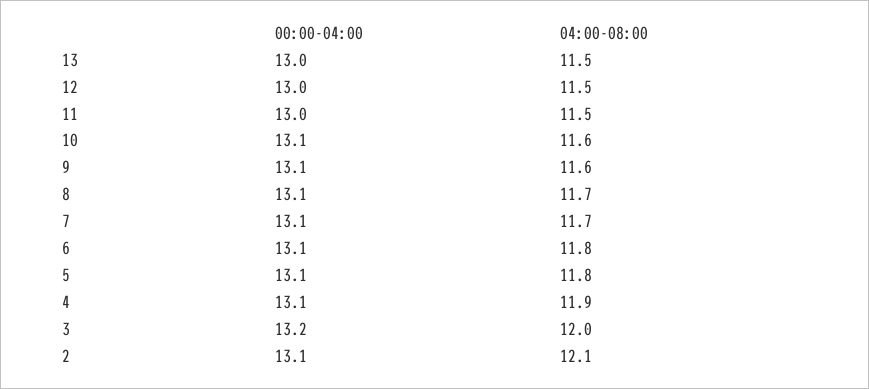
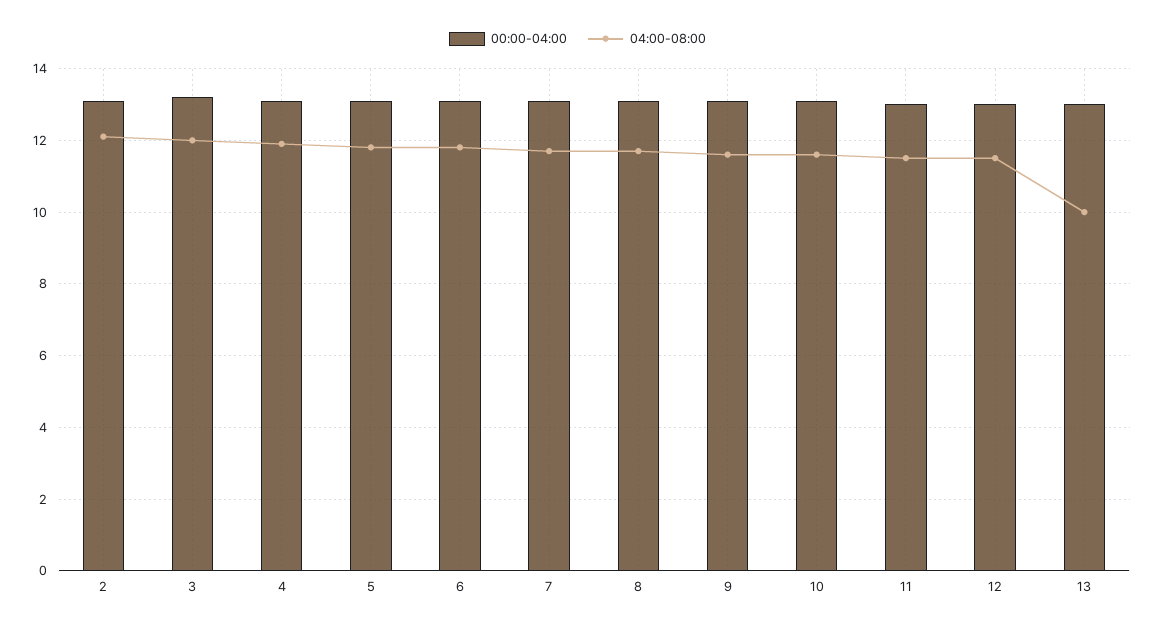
  {
    "00:00-04:00": {
      "13": 13,
      "12": 13,
      "11": 13,
      "10": 13.1,
      "9": 13.1,
      "8": 13.1,
      "7": 13.1,
      "6": 13.1,
      "5": 13.1,
      "4": 13.1,
      "3": 13.2,
      "2": 13.1
    },
    "04:00-08:00": {
-     "13": 11.5,
+     "13": 10,
      "12": 11.5,
      "11": 11.5,
      "10": 11.6,
      "9": 11.6,
      "8": 11.7,
      "7": 11.7,
      "6": 11.8,
      "5": 11.8,
      "4": 11.9,
      "3": 12,
      "2": 12.1
    }
  }

